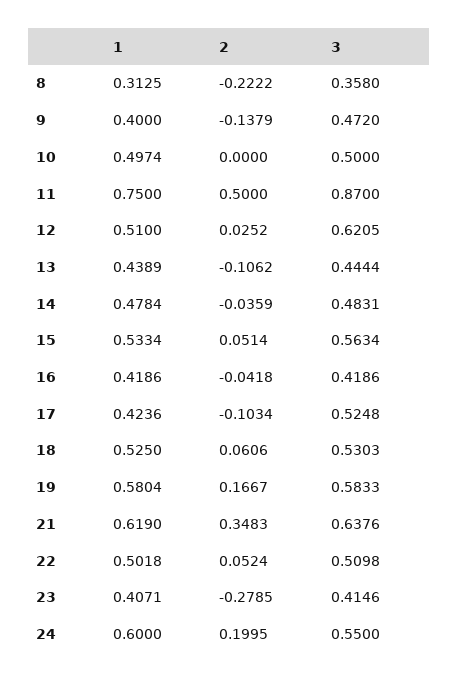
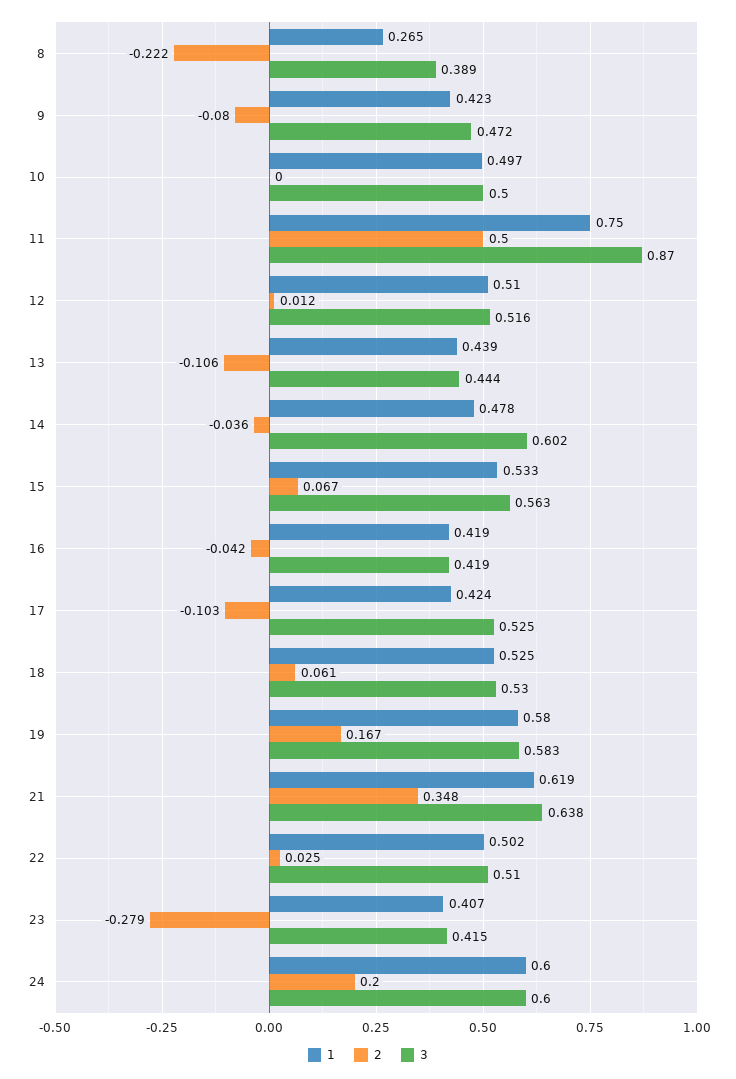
  {
    "1": {
-     "8": 0.3125,
+     "8": 0.265,
-     "9": 0.4,
+     "9": 0.423,
      "10": 0.4974,
      "11": 0.75,
      "12": 0.51,
      "13": 0.4389,
      "14": 0.4784,
      "15": 0.5334,
      "16": 0.4186,
      "17": 0.4236,
      "18": 0.525,
      "19": 0.5804,
      "21": 0.619,
      "22": 0.5018,
      "23": 0.4071,
      "24": 0.6
    },
    "2": {
      "8": -0.2222,
-     "9": -0.1379,
+     "9": -0.08,
      "10": 0,
      "11": 0.5,
-     "12": 0.0252,
+     "12": 0.012,
      "13": -0.1062,
      "14": -0.0359,
-     "15": 0.0514,
+     "15": 0.067,
      "16": -0.0418,
      "17": -0.1034,
      "18": 0.0606,
      "19": 0.1667,
      "21": 0.3483,
-     "22": 0.0524,
+     "22": 0.025,
      "23": -0.2785,
      "24": 0.1995
    },
    "3": {
-     "8": 0.358,
+     "8": 0.389,
      "9": 0.472,
      "10": 0.5,
      "11": 0.87,
-     "12": 0.6205,
+     "12": 0.516,
      "13": 0.4444,
-     "14": 0.4831,
+     "14": 0.602,
      "15": 0.5634,
      "16": 0.4186,
      "17": 0.5248,
      "18": 0.5303,
      "19": 0.5833,
      "21": 0.6376,
      "22": 0.5098,
      "23": 0.4146,
-     "24": 0.55
+     "24": 0.6
    }
  }

